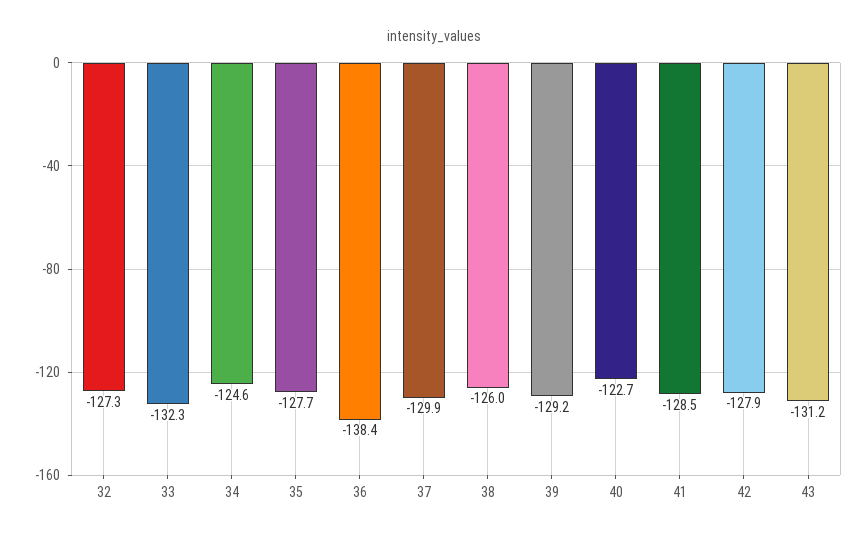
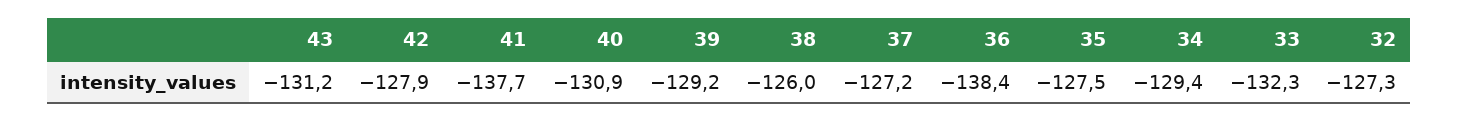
  {
    "32": -127.3,
    "33": -132.3,
-   "34": -124.6,
+   "34": -129.4,
-   "35": -127.7,
+   "35": -127.5,
    "36": -138.4,
-   "37": -129.9,
+   "37": -127.2,
    "38": -126,
    "39": -129.2,
-   "40": -122.7,
+   "40": -130.9,
-   "41": -128.5,
+   "41": -137.7,
    "42": -127.9,
    "43": -131.2
  }

